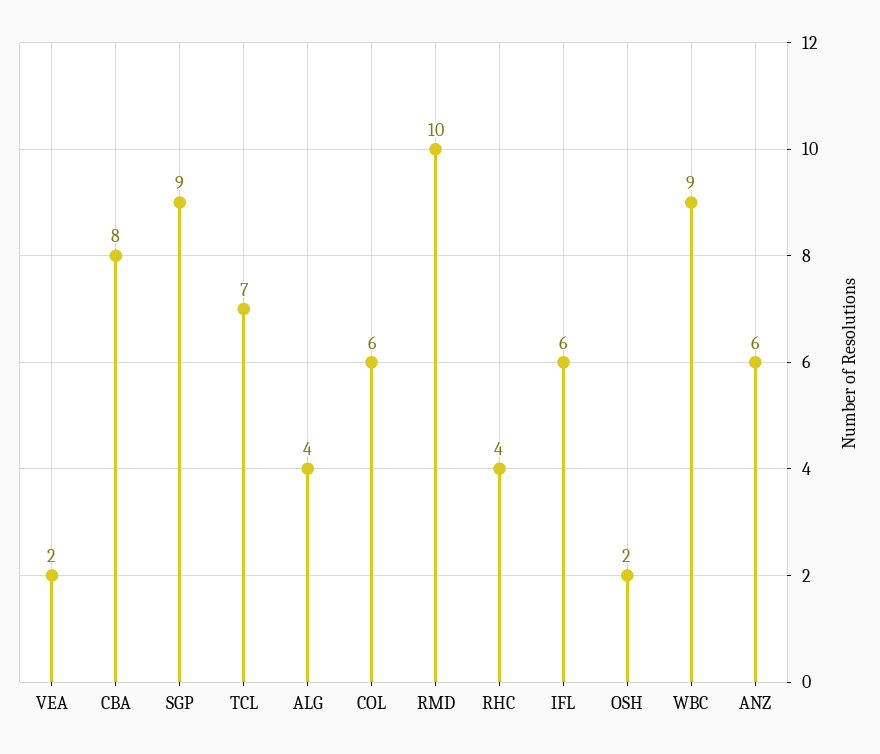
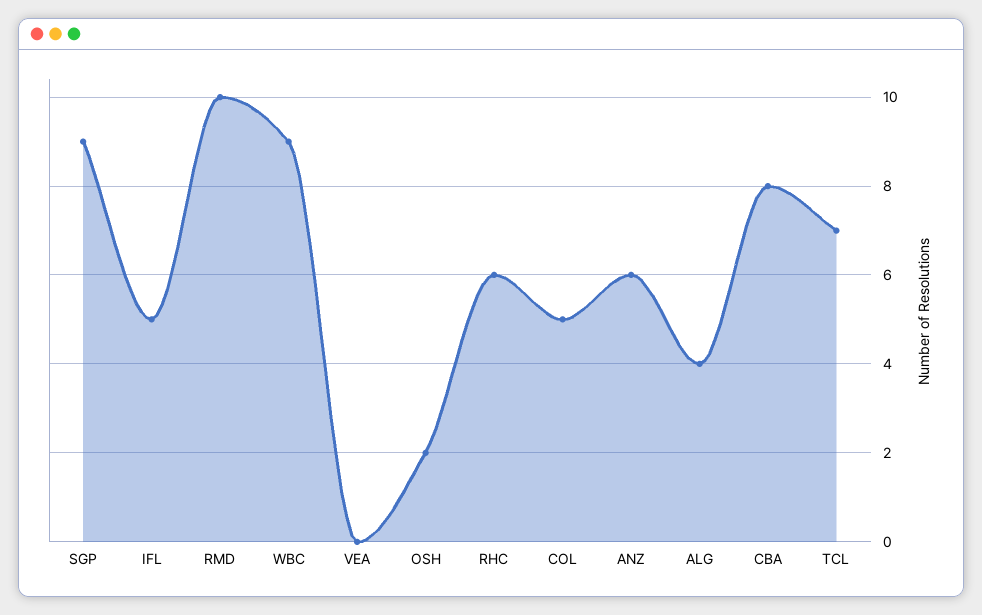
  {
-   "VEA": 2,
+   "VEA": 0,
    "CBA": 8,
    "SGP": 9,
    "TCL": 7,
    "ALG": 4,
-   "COL": 6,
+   "COL": 5,
    "RMD": 10,
-   "RHC": 4,
+   "RHC": 6,
-   "IFL": 6,
+   "IFL": 5,
    "OSH": 2,
    "WBC": 9,
    "ANZ": 6
  }

